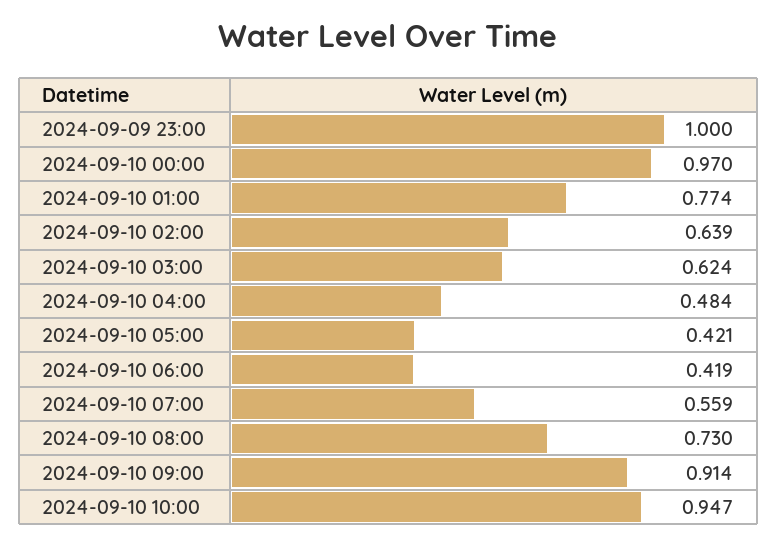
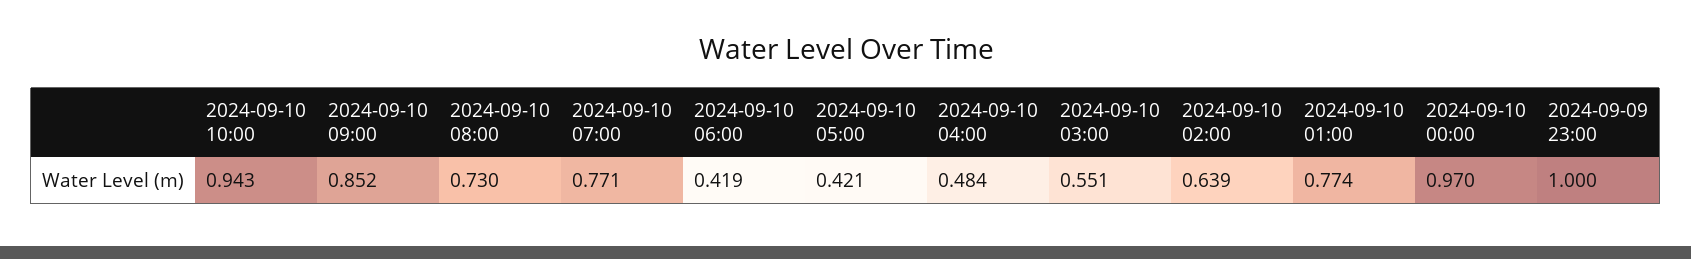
  {
    "2024-09-09 23:00": 1,
    "2024-09-10 00:00": 0.97,
    "2024-09-10 01:00": 0.774,
    "2024-09-10 02:00": 0.639,
-   "2024-09-10 03:00": 0.624,
+   "2024-09-10 03:00": 0.551,
    "2024-09-10 04:00": 0.484,
    "2024-09-10 05:00": 0.421,
    "2024-09-10 06:00": 0.419,
-   "2024-09-10 07:00": 0.559,
+   "2024-09-10 07:00": 0.771,
    "2024-09-10 08:00": 0.73,
-   "2024-09-10 09:00": 0.914,
+   "2024-09-10 09:00": 0.852,
-   "2024-09-10 10:00": 0.947
+   "2024-09-10 10:00": 0.943
  }

